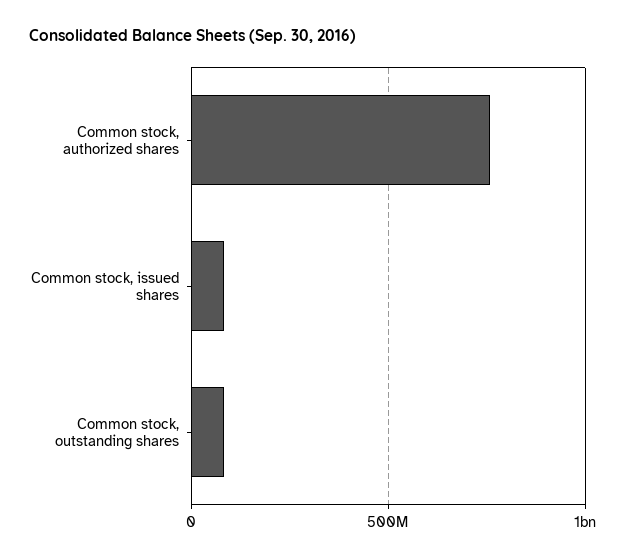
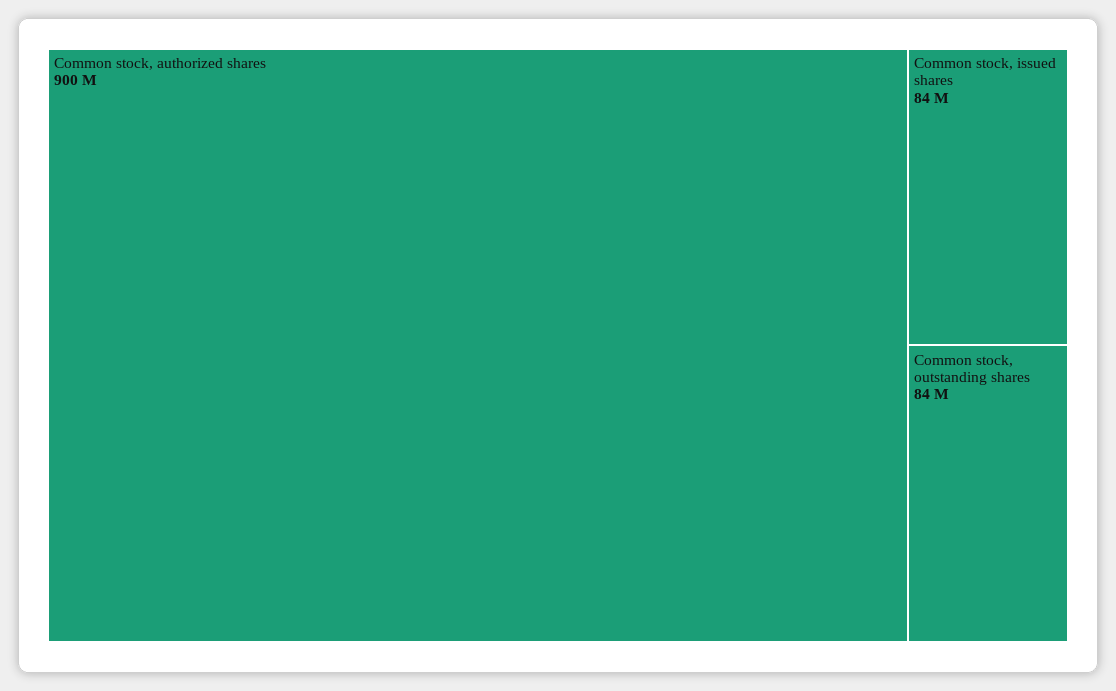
  {
-   "Common stock, authorized shares": 750000000,
+   "Common stock, authorized shares": 900000000,
    "Common stock, issued shares": 84000000,
    "Common stock, outstanding shares": 84000000
  }

